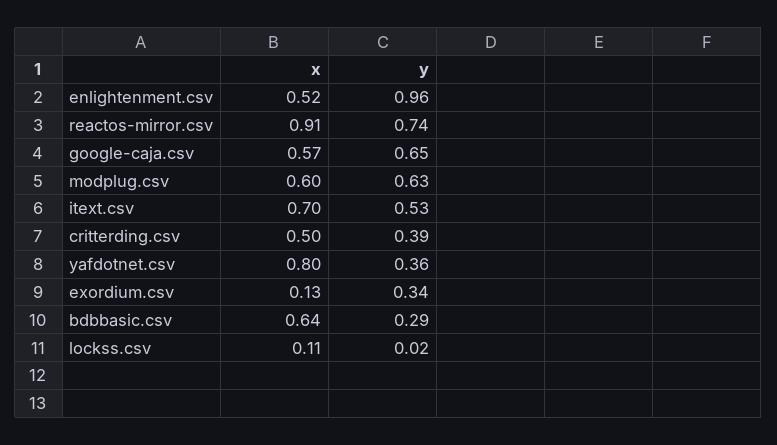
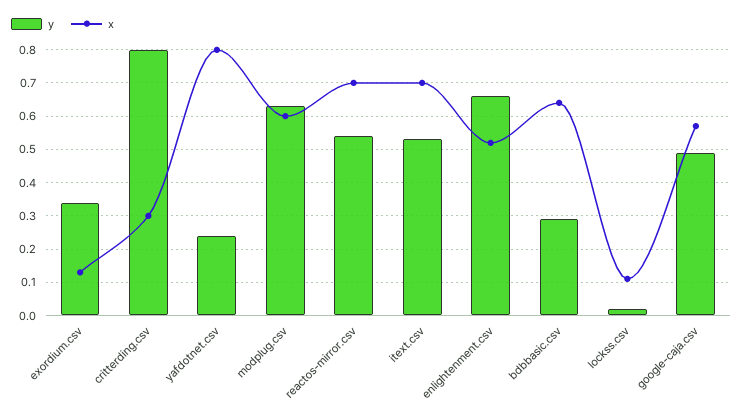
  {
    "x": {
      "enlightenment.csv": 0.52,
-     "reactos-mirror.csv": 0.91,
+     "reactos-mirror.csv": 0.7,
      "google-caja.csv": 0.57,
      "modplug.csv": 0.6,
      "itext.csv": 0.7,
-     "critterding.csv": 0.5,
+     "critterding.csv": 0.3,
      "yafdotnet.csv": 0.8,
      "exordium.csv": 0.13,
      "bdbbasic.csv": 0.64,
      "lockss.csv": 0.11
    },
    "y": {
-     "enlightenment.csv": 0.96,
+     "enlightenment.csv": 0.65,
-     "reactos-mirror.csv": 0.74,
+     "reactos-mirror.csv": 0.55,
-     "google-caja.csv": 0.65,
+     "google-caja.csv": 0.5,
      "modplug.csv": 0.63,
      "itext.csv": 0.53,
-     "critterding.csv": 0.39,
+     "critterding.csv": 0.8,
-     "yafdotnet.csv": 0.36,
+     "yafdotnet.csv": 0.25,
      "exordium.csv": 0.34,
      "bdbbasic.csv": 0.29,
      "lockss.csv": 0.02
    }
  }

